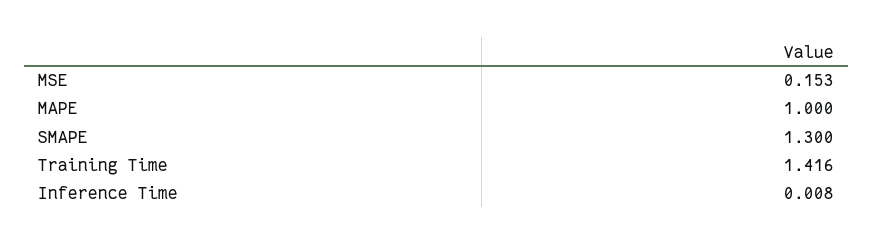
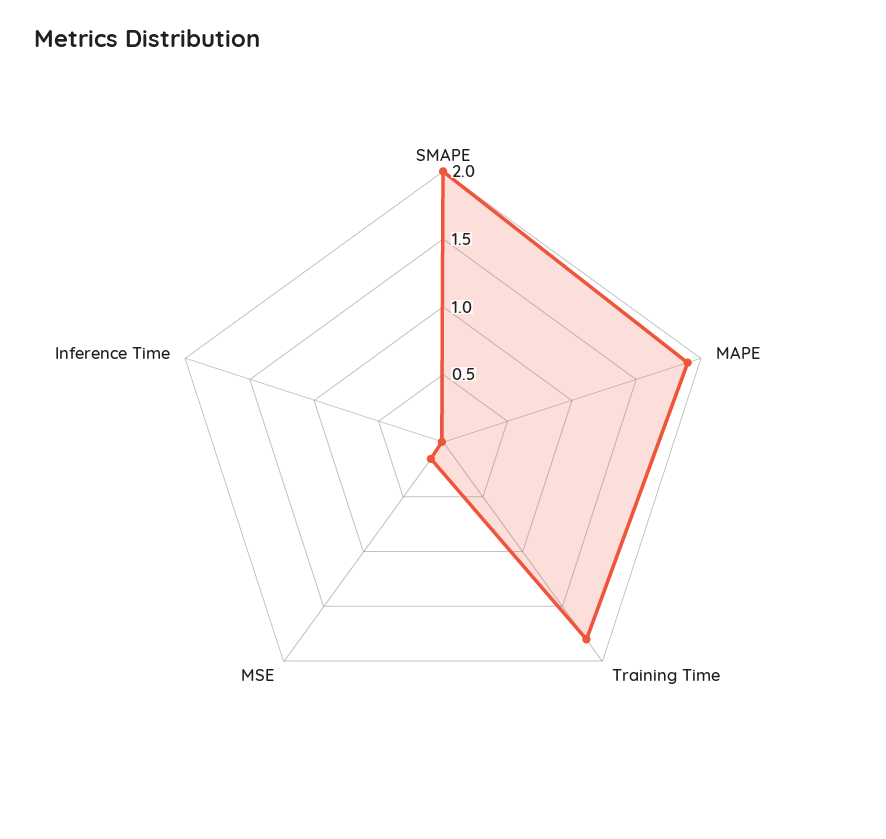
  {
    "MSE": 0.153,
-   "MAPE": 1,
+   "MAPE": 1.9,
-   "SMAPE": 1.3,
+   "SMAPE": 2,
-   "Training Time": 1.416,
+   "Training Time": 1.8,
    "Inference Time": 0.008
  }

